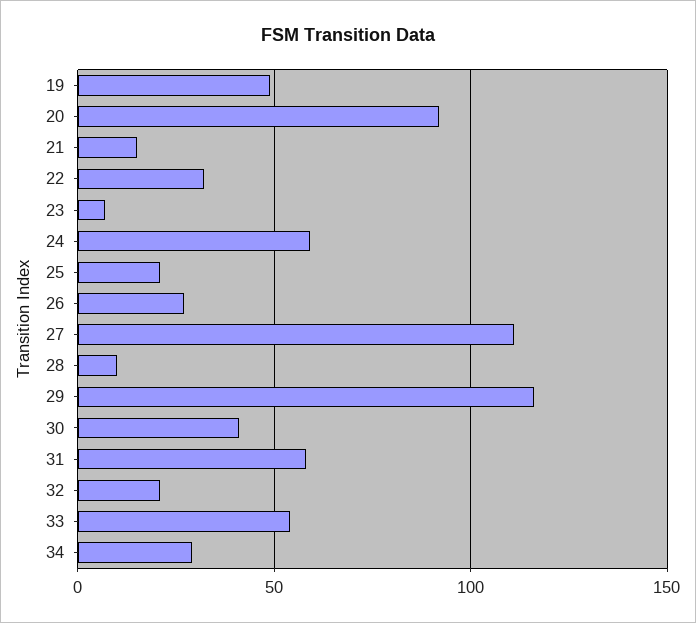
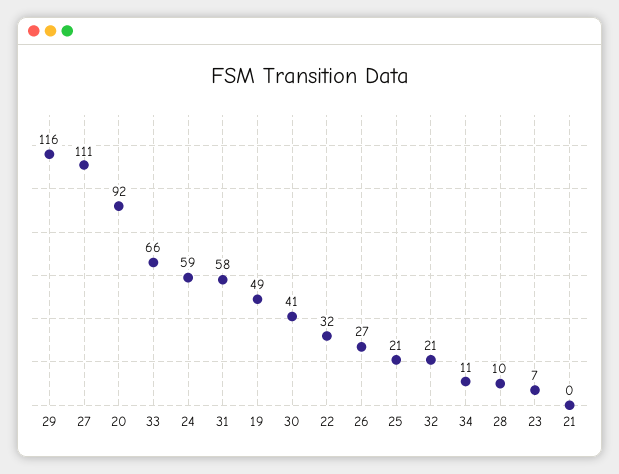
  {
    "19": 49,
    "20": 92,
-   "21": 15,
+   "21": 0,
    "22": 32,
    "23": 7,
    "24": 59,
    "25": 21,
    "26": 27,
    "27": 111,
    "28": 10,
    "29": 116,
    "30": 41,
    "31": 58,
    "32": 21,
-   "33": 55,
+   "33": 66,
-   "34": 30
+   "34": 11
  }

